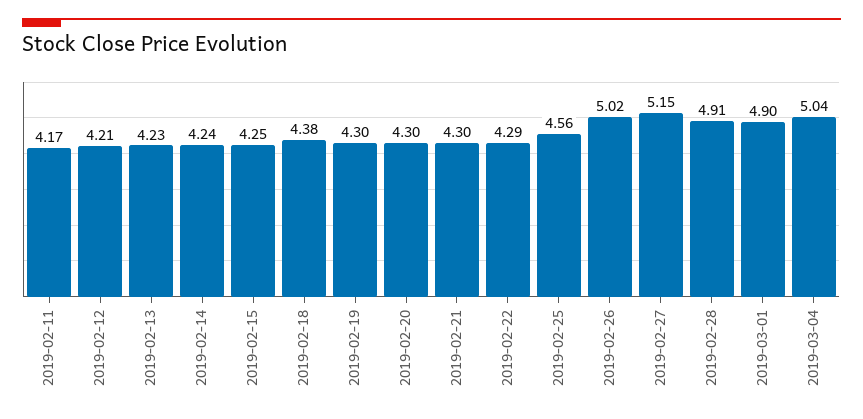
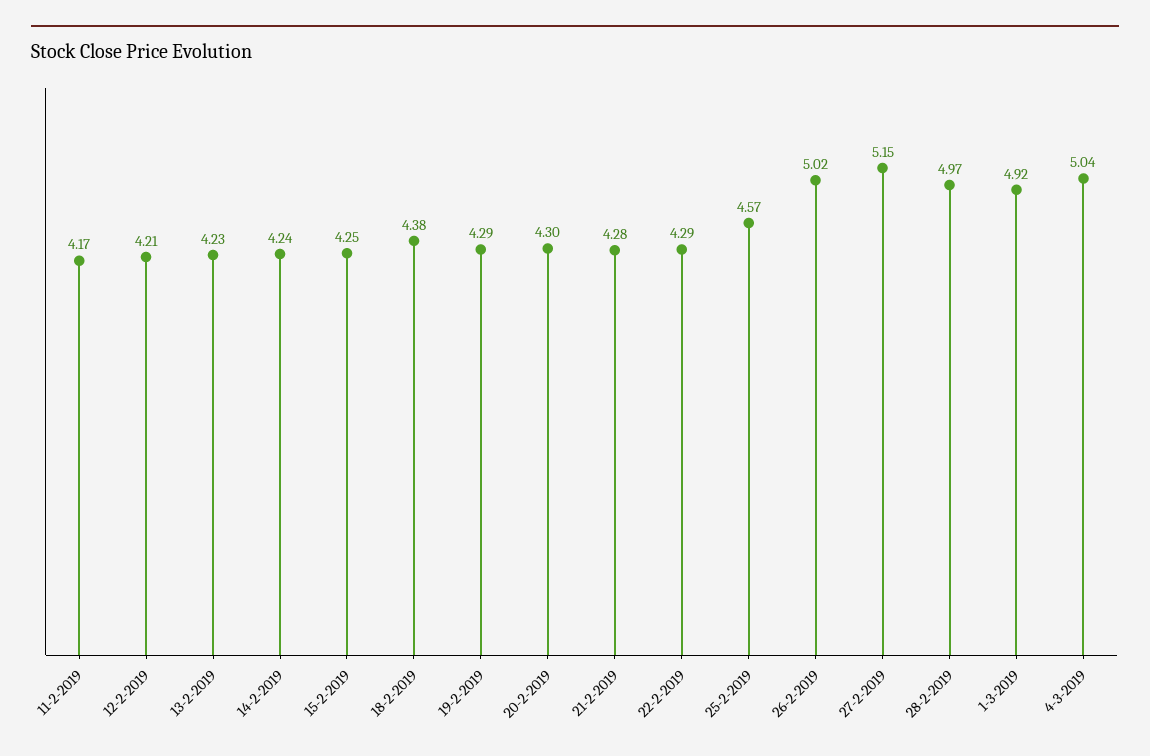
  {
    "2019-02-11": 4.17,
    "2019-02-12": 4.21,
    "2019-02-13": 4.23,
    "2019-02-14": 4.24,
    "2019-02-15": 4.25,
    "2019-02-18": 4.38,
-   "2019-02-19": 4.3,
+   "2019-02-19": 4.29,
    "2019-02-20": 4.3,
-   "2019-02-21": 4.3,
+   "2019-02-21": 4.28,
    "2019-02-22": 4.29,
-   "2019-02-25": 4.56,
+   "2019-02-25": 4.57,
    "2019-02-26": 5.02,
    "2019-02-27": 5.15,
-   "2019-02-28": 4.91,
+   "2019-02-28": 4.97,
-   "2019-03-01": 4.9,
+   "2019-03-01": 4.92,
    "2019-03-04": 5.04
  }

